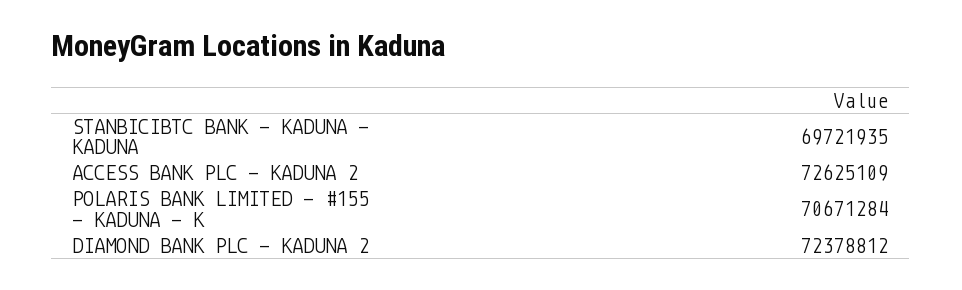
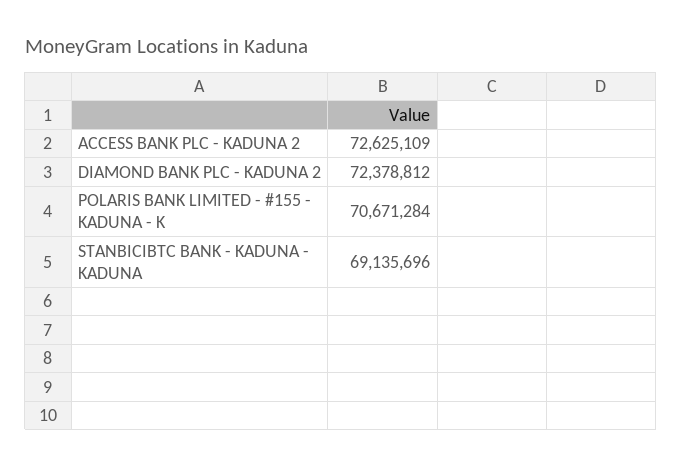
  {
-   "STANBICIBTC BANK - KADUNA - KADUNA": 69721935,
+   "STANBICIBTC BANK - KADUNA - KADUNA": 69135696,
    "ACCESS BANK PLC - KADUNA 2": 72625109,
    "POLARIS BANK LIMITED - #155 - KADUNA - K": 70671284,
    "DIAMOND BANK PLC - KADUNA 2": 72378812
  }

